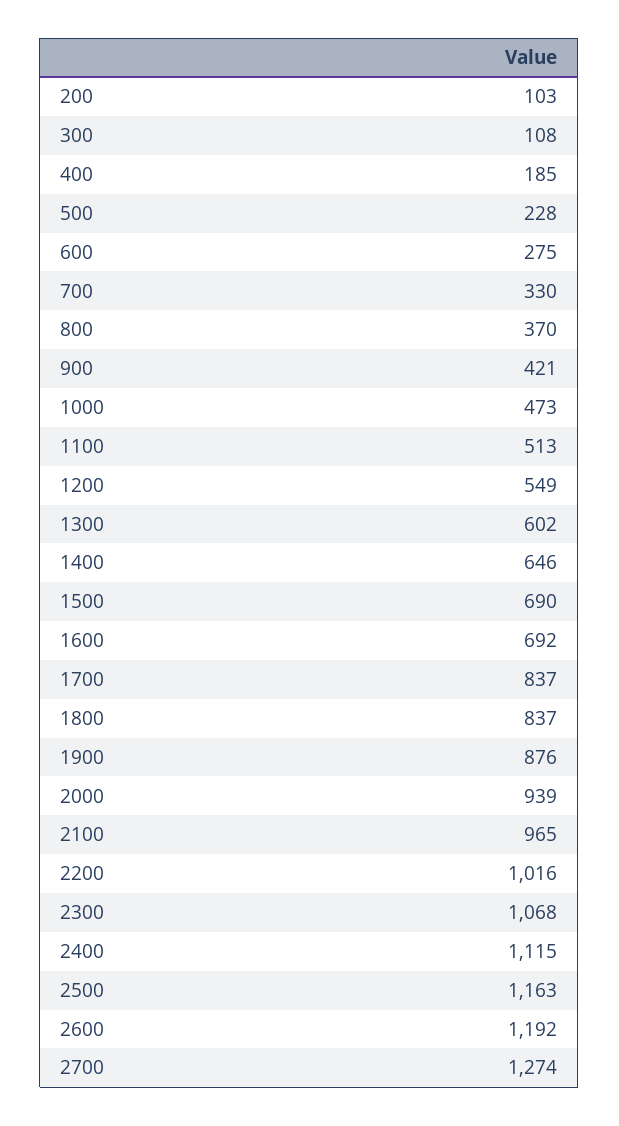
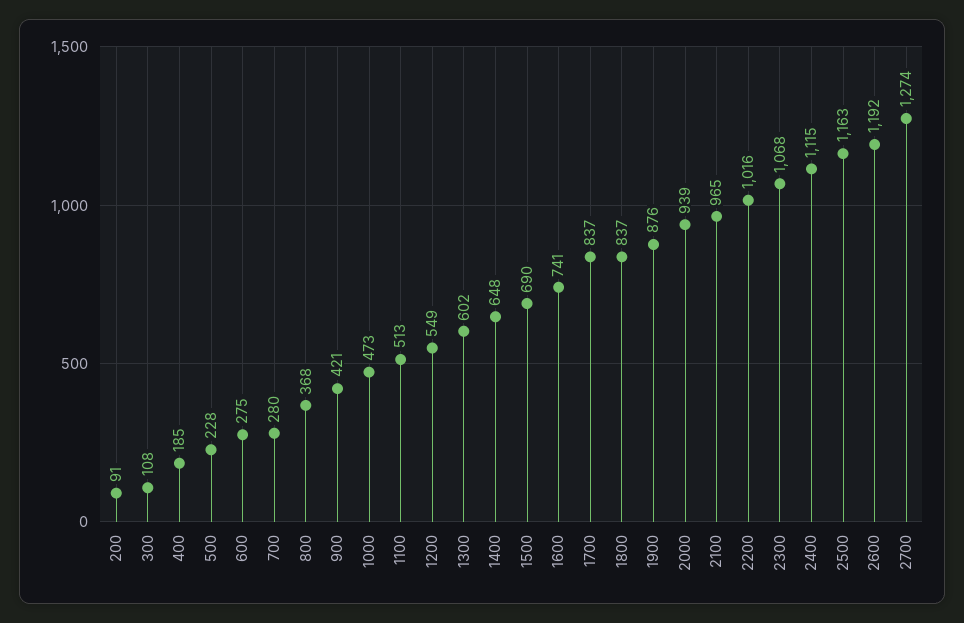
  {
-   "200": 103,
+   "200": 91,
    "300": 108,
    "400": 185,
    "500": 228,
    "600": 275,
-   "700": 330,
+   "700": 280,
-   "800": 370,
+   "800": 368,
    "900": 421,
    "1000": 473,
    "1100": 513,
    "1200": 549,
    "1300": 602,
-   "1400": 646,
+   "1400": 648,
    "1500": 690,
-   "1600": 692,
+   "1600": 741,
    "1700": 837,
    "1800": 837,
    "1900": 876,
    "2000": 939,
    "2100": 965,
    "2200": 1016,
    "2300": 1068,
    "2400": 1115,
    "2500": 1163,
    "2600": 1192,
    "2700": 1274
  }

